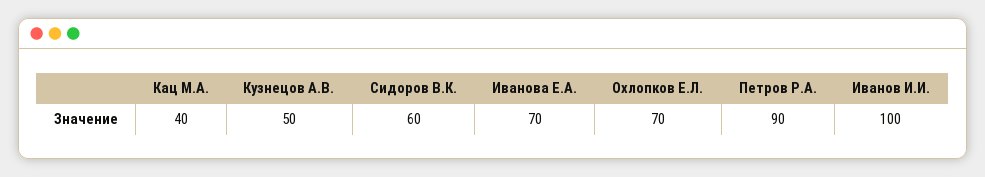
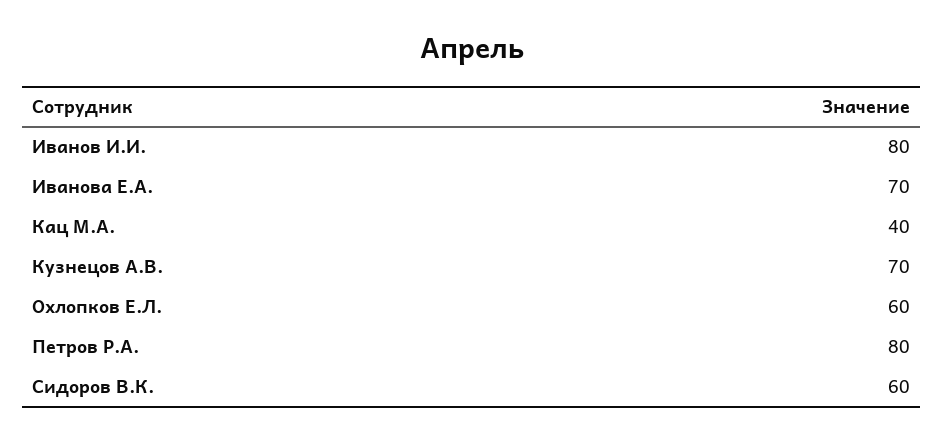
  {
    "Кац М.А.": 40,
-   "Кузнецов А.В.": 50,
+   "Кузнецов А.В.": 70,
    "Сидоров В.К.": 60,
    "Иванова Е.А.": 70,
-   "Охлопков Е.Л.": 70,
+   "Охлопков Е.Л.": 60,
-   "Петров Р.А.": 90,
+   "Петров Р.А.": 80,
-   "Иванов И.И.": 100
+   "Иванов И.И.": 80
  }

